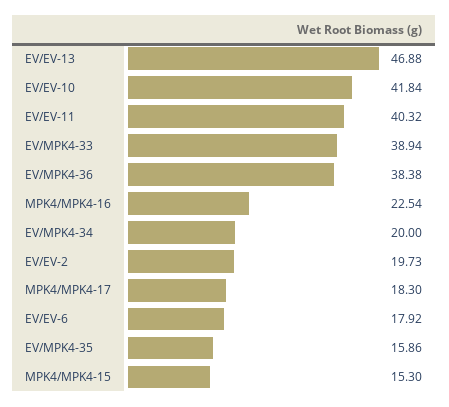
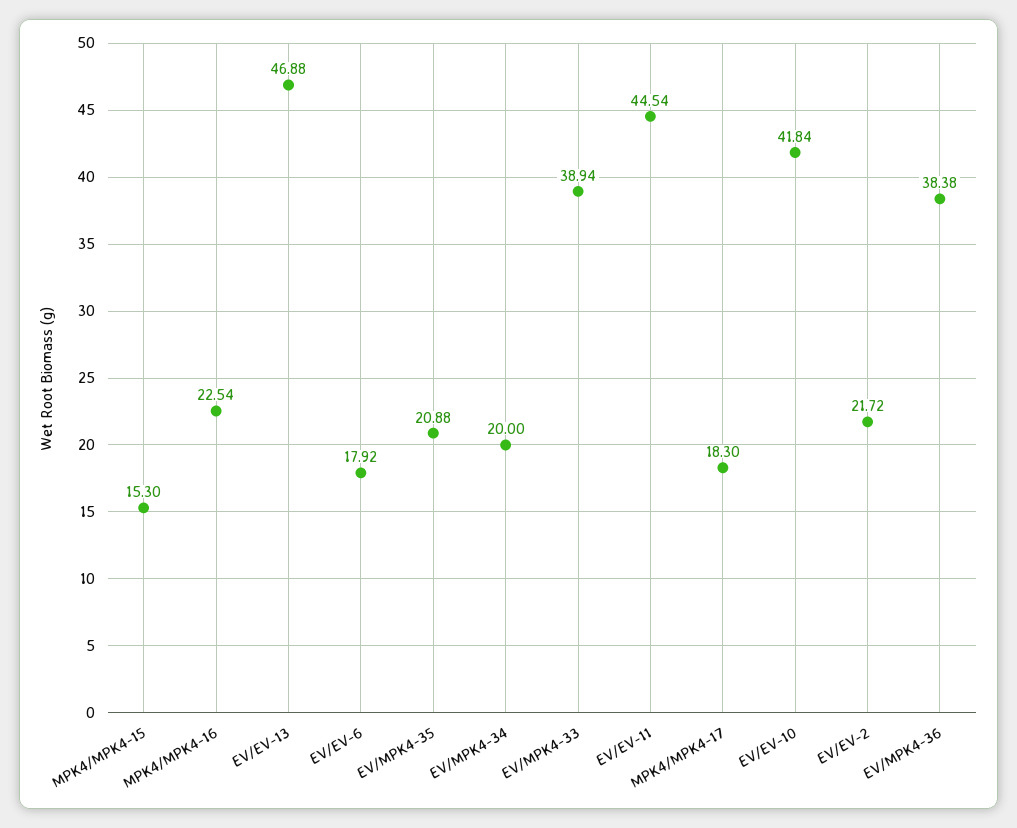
  {
    "EV/EV-13": 46.88,
    "EV/EV-10": 41.84,
-   "EV/EV-11": 40.32,
+   "EV/EV-11": 44.54,
    "EV/MPK4-33": 38.94,
    "EV/MPK4-36": 38.38,
    "MPK4/MPK4-16": 22.54,
    "EV/MPK4-34": 20,
-   "EV/EV-2": 19.73,
+   "EV/EV-2": 21.72,
    "MPK4/MPK4-17": 18.3,
    "EV/EV-6": 17.92,
-   "EV/MPK4-35": 15.86,
+   "EV/MPK4-35": 20.88,
    "MPK4/MPK4-15": 15.3
  }

